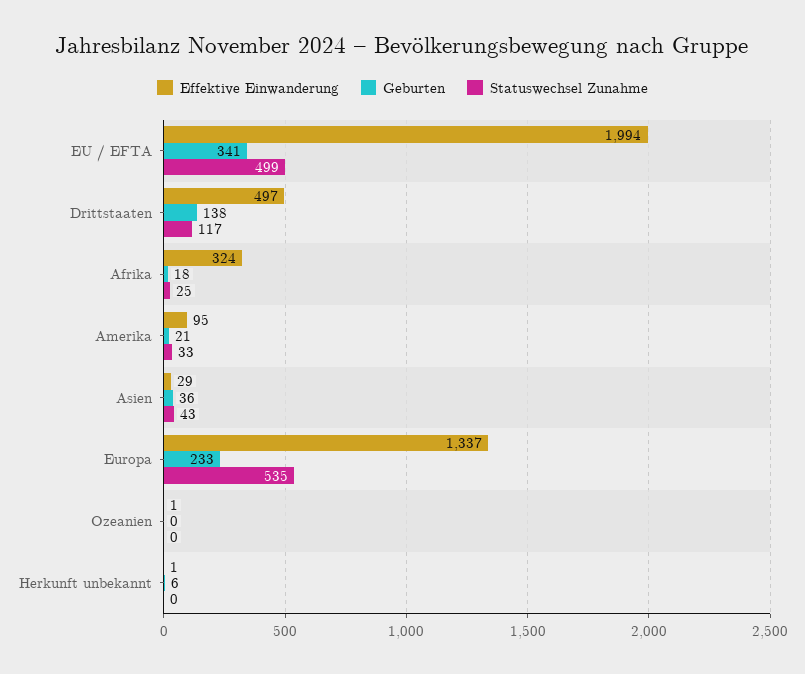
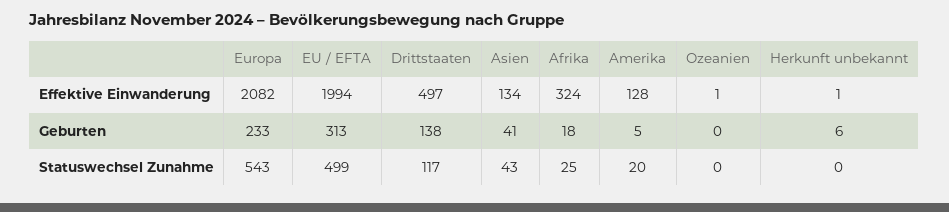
  {
    "Effektive Einwanderung": {
      "EU / EFTA": 1994,
      "Drittstaaten": 497,
      "Afrika": 324,
-     "Amerika": 95,
+     "Amerika": 128,
-     "Asien": 29,
+     "Asien": 134,
-     "Europa": 1337,
+     "Europa": 2082,
      "Ozeanien": 1,
      "Herkunft unbekannt": 1
    },
    "Geburten": {
-     "EU / EFTA": 341,
+     "EU / EFTA": 313,
      "Drittstaaten": 138,
      "Afrika": 18,
-     "Amerika": 21,
+     "Amerika": 5,
-     "Asien": 36,
+     "Asien": 41,
      "Europa": 233,
      "Ozeanien": 0,
      "Herkunft unbekannt": 6
    },
    "Statuswechsel Zunahme": {
      "EU / EFTA": 499,
      "Drittstaaten": 117,
      "Afrika": 25,
-     "Amerika": 33,
+     "Amerika": 20,
      "Asien": 43,
-     "Europa": 535,
+     "Europa": 543,
      "Ozeanien": 0,
      "Herkunft unbekannt": 0
    }
  }

